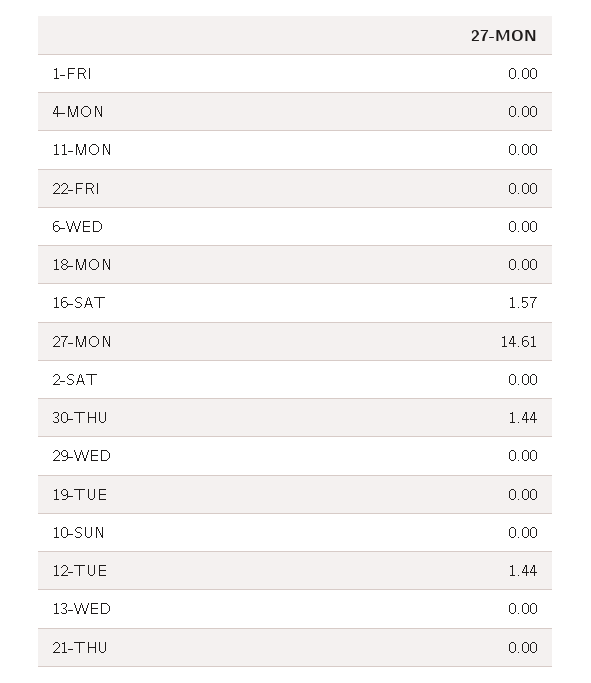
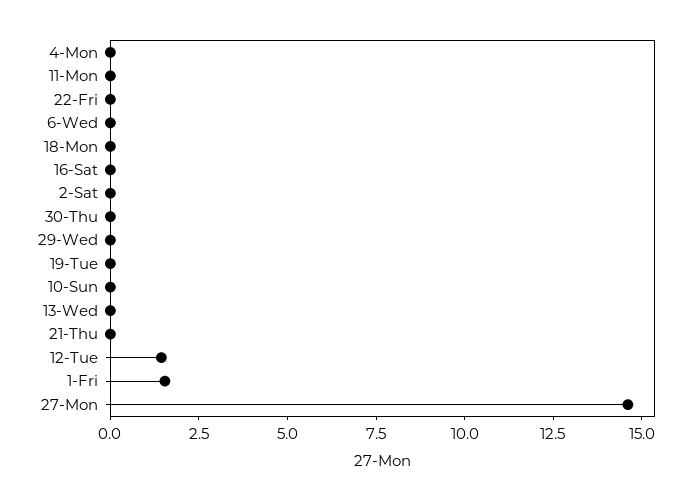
  {
-   "1-FRI": 0,
+   "1-FRI": 1.5,
    "4-MON": 0,
    "11-MON": 0,
    "22-FRI": 0,
    "6-WED": 0,
    "18-MON": 0,
-   "16-SAT": 1.57,
+   "16-SAT": 0,
    "27-MON": 14.61,
    "2-SAT": 0,
-   "30-THU": 1.44,
+   "30-THU": 0,
    "29-WED": 0,
    "19-TUE": 0,
    "10-SUN": 0,
    "12-TUE": 1.44,
    "13-WED": 0,
    "21-THU": 0
  }

